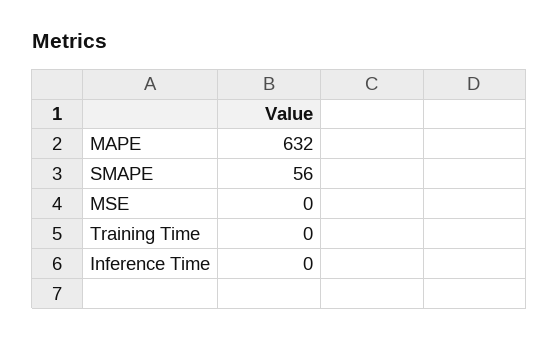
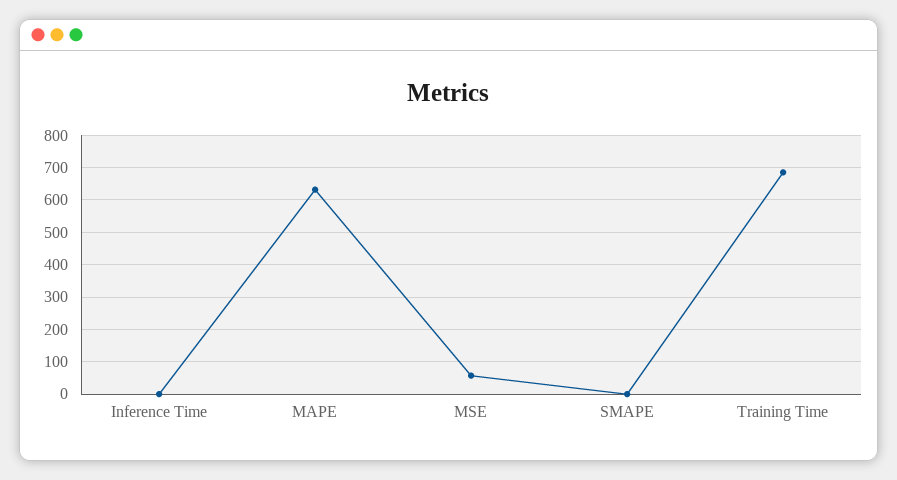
  {
    "MAPE": 632,
-   "SMAPE": 56,
+   "SMAPE": 0,
-   "MSE": 0,
+   "MSE": 60,
-   "Training Time": 0,
+   "Training Time": 680,
    "Inference Time": 0
  }

